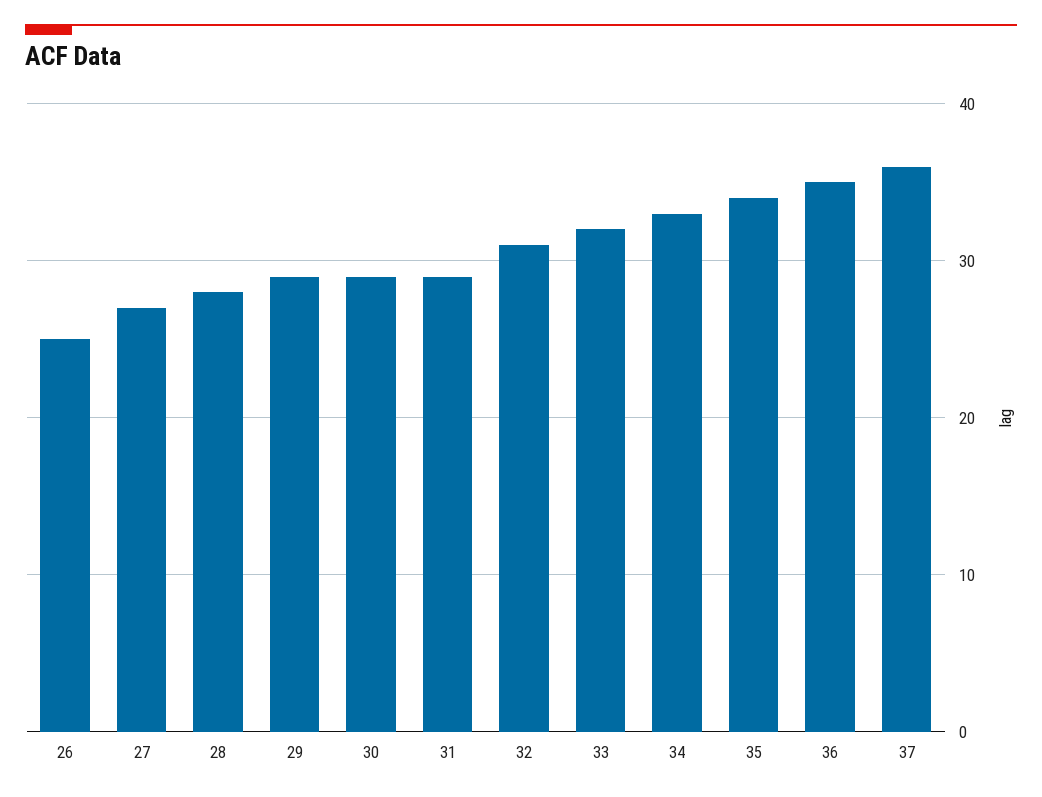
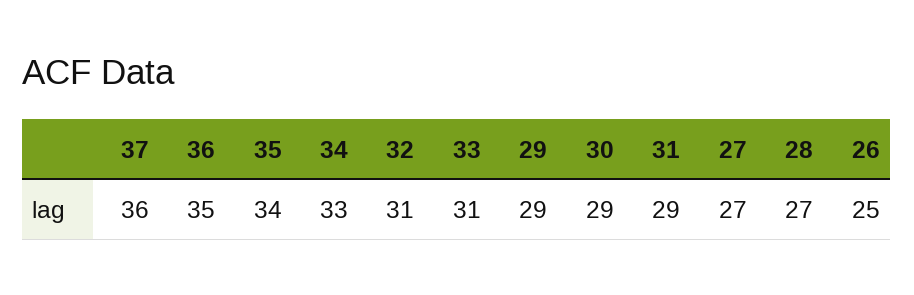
  {
    "26": 25,
    "27": 27,
-   "28": 28,
+   "28": 27,
    "29": 29,
    "30": 29,
    "31": 29,
    "32": 31,
-   "33": 32,
+   "33": 31,
    "34": 33,
    "35": 34,
    "36": 35,
    "37": 36
  }

